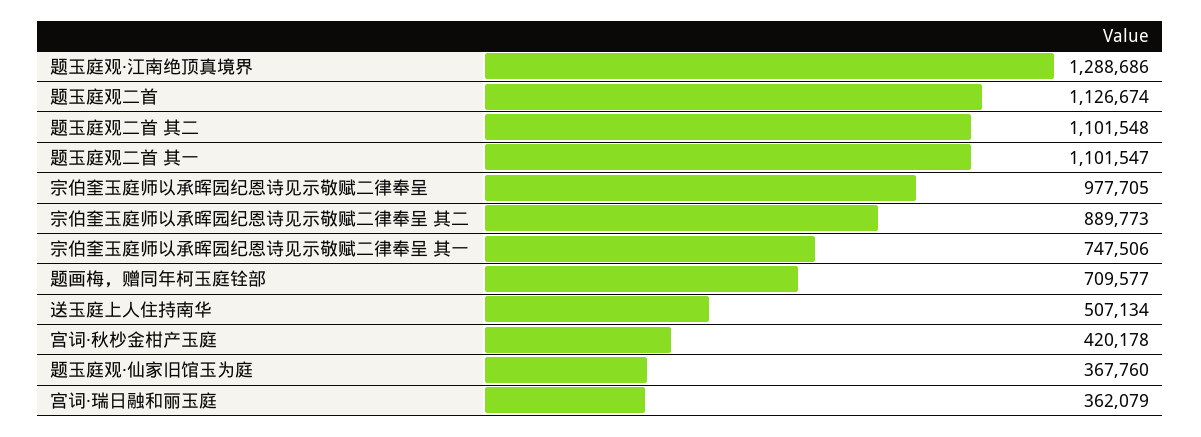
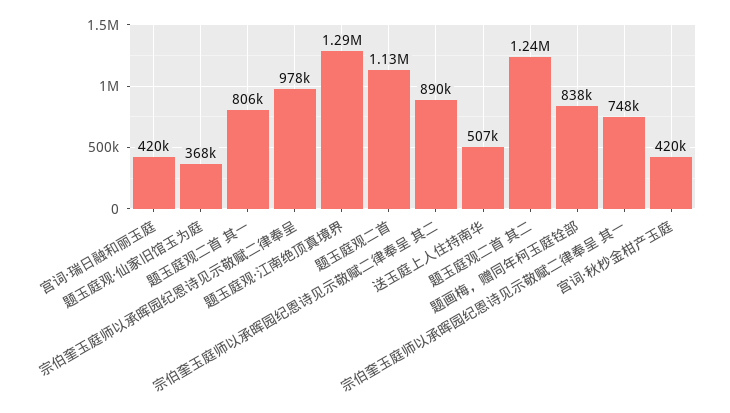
  {
    "题玉庭观·江南绝顶真境界": 1288686,
    "题玉庭观二首": 1126674,
-   "题玉庭观二首 其二": 1101548,
+   "题玉庭观二首 其二": 1240000,
-   "题玉庭观二首 其一": 1101547,
+   "题玉庭观二首 其一": 806000,
    "宗伯奎玉庭师以承晖园纪恩诗见示敬赋二律奉呈": 977705,
    "宗伯奎玉庭师以承晖园纪恩诗见示敬赋二律奉呈 其二": 889773,
    "宗伯奎玉庭师以承晖园纪恩诗见示敬赋二律奉呈 其一": 747506,
-   "题画梅，赠同年柯玉庭铨部": 709577,
+   "题画梅，赠同年柯玉庭铨部": 838000,
    "送玉庭上人住持南华": 507134,
    "宫词·秋杪金柑产玉庭": 420178,
    "题玉庭观·仙家旧馆玉为庭": 367760,
-   "宫词·瑞日融和丽玉庭": 362079
+   "宫词·瑞日融和丽玉庭": 420000
  }

